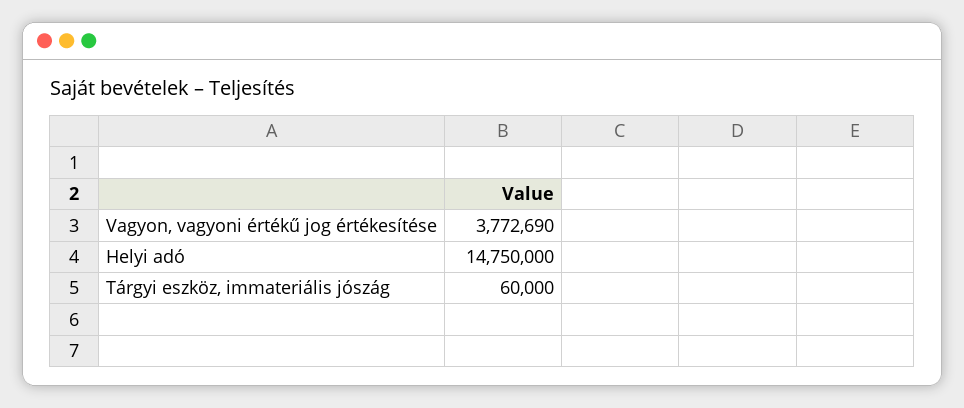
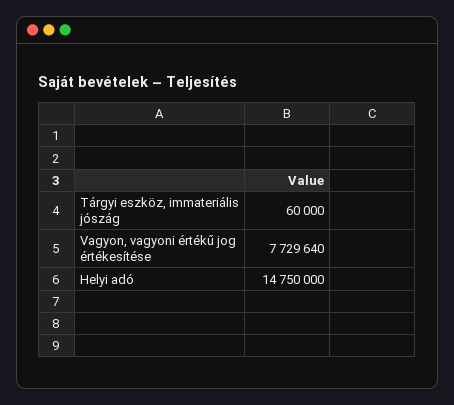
  {
-   "Vagyon, vagyoni értékű jog értékesítése": 3772690,
+   "Vagyon, vagyoni értékű jog értékesítése": 7729640,
    "Helyi adó": 14750000,
    "Tárgyi eszköz, immateriális jószág": 60000
  }

